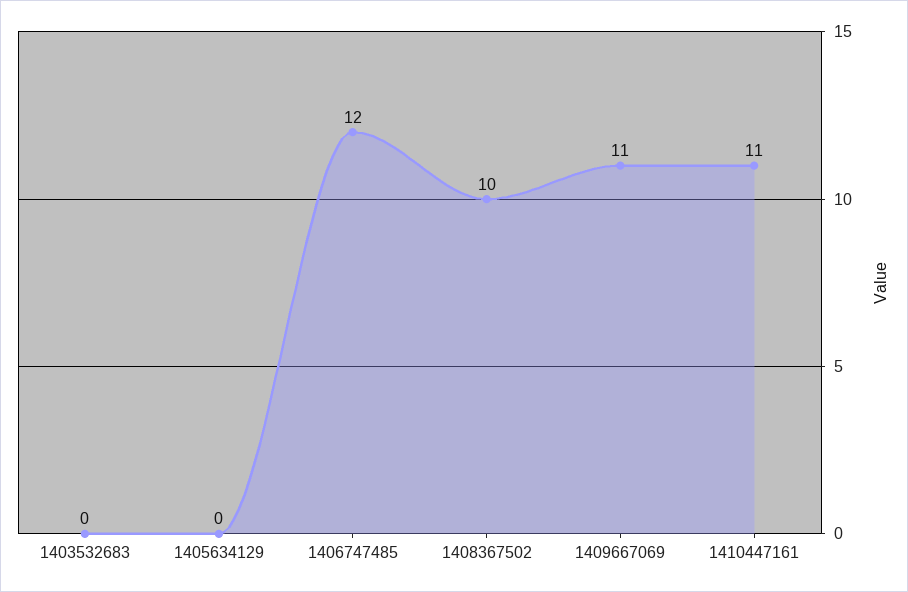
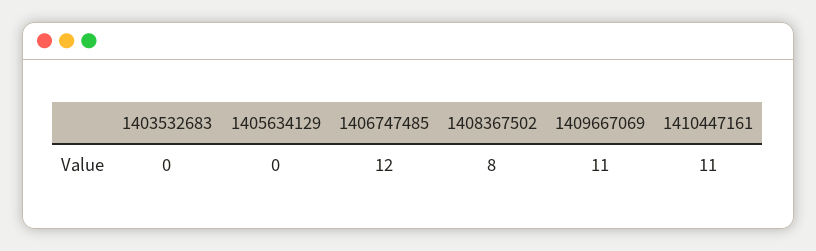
  {
    "1403532683": 0,
    "1405634129": 0,
    "1406747485": 12,
-   "1408367502": 10,
+   "1408367502": 8,
    "1409667069": 11,
    "1410447161": 11
  }

